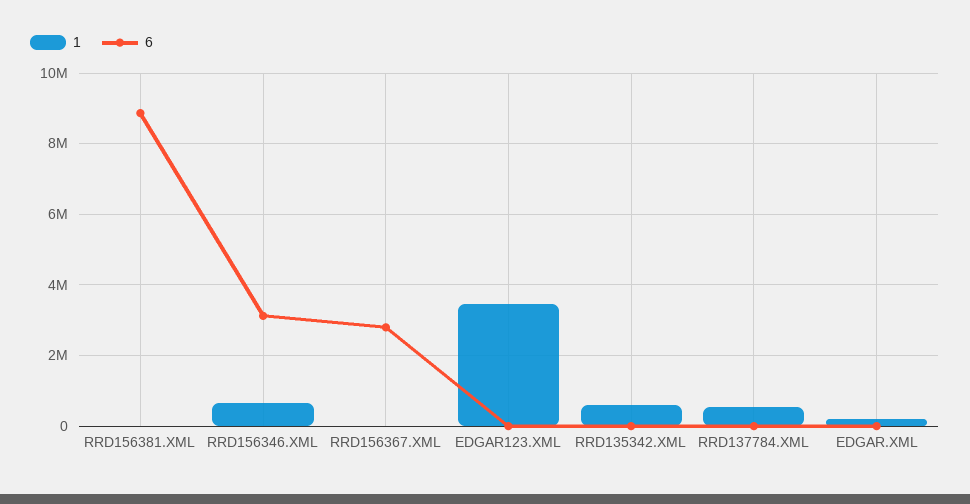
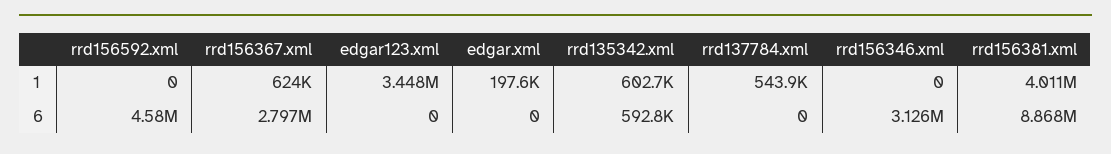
  {
    "1": {
-     "RRD156381.XML": 0,
+     "RRD156381.XML": 4011000,
-     "RRD156346.XML": 600000,
+     "RRD156346.XML": 0,
-     "RRD156367.XML": 0,
+     "RRD156367.XML": 624000,
      "EDGAR123.XML": 3448000,
      "RRD135342.XML": 602700,
      "RRD137784.XML": 543900,
-     "EDGAR.XML": 197600
+     "EDGAR.XML": 197600,
+     "rrd156592.xml": 0
    },
    "6": {
      "RRD156381.XML": 8868000,
      "RRD156346.XML": 3126000,
      "RRD156367.XML": 2797000,
      "EDGAR123.XML": 0,
-     "RRD135342.XML": 0,
+     "RRD135342.XML": 592800,
      "RRD137784.XML": 0,
-     "EDGAR.XML": 0
+     "EDGAR.XML": 0,
+     "rrd156592.xml": 4580000
    }
  }

